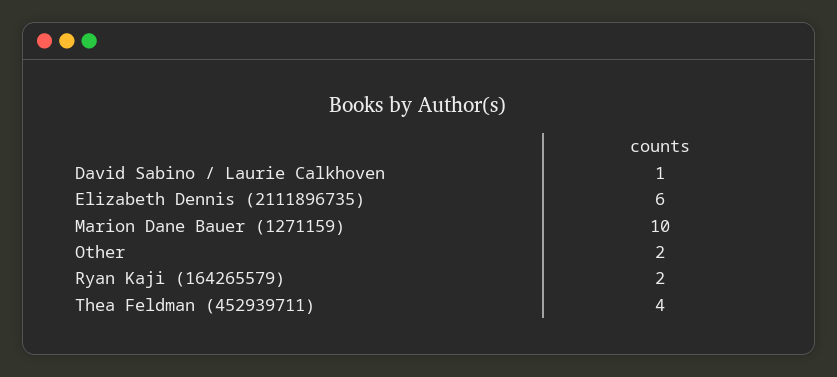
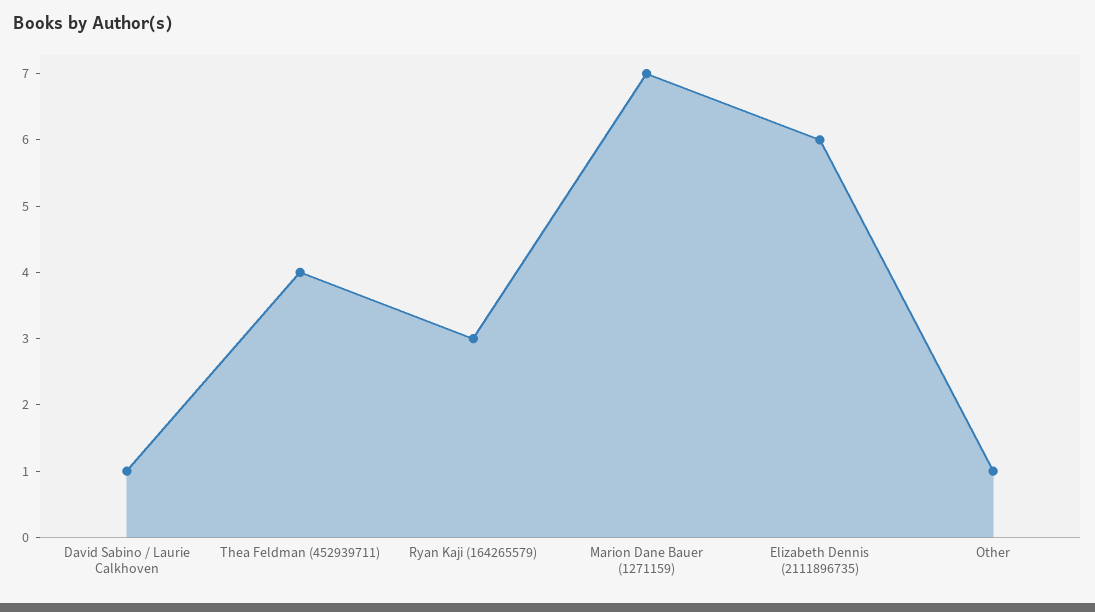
  {
    "David Sabino / Laurie Calkhoven": 1,
    "Elizabeth Dennis (2111896735)": 6,
-   "Marion Dane Bauer (1271159)": 10,
+   "Marion Dane Bauer (1271159)": 7,
-   "Other": 2,
+   "Other": 1,
-   "Ryan Kaji (164265579)": 2,
+   "Ryan Kaji (164265579)": 3,
    "Thea Feldman (452939711)": 4
  }

